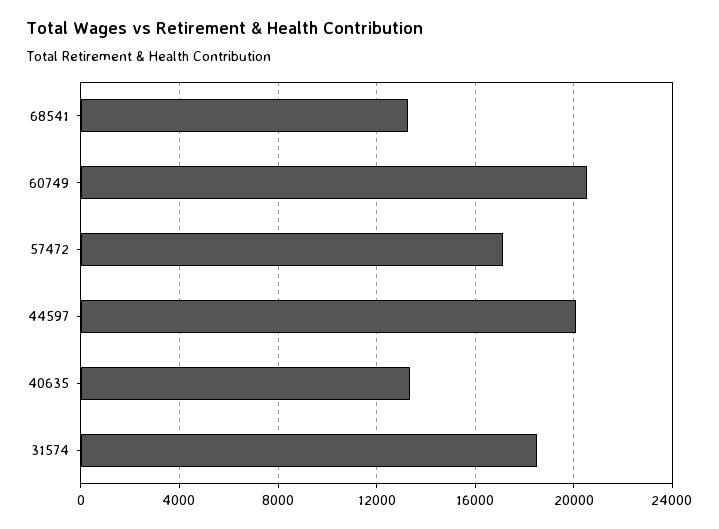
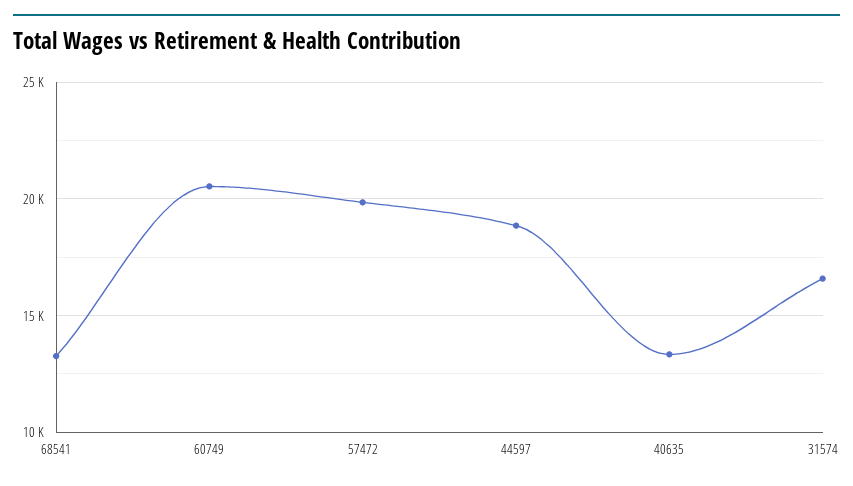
  {
    "68541": 13500,
    "60749": 20500,
-   "57472": 17000,
+   "57472": 20000,
-   "44597": 20000,
+   "44597": 19000,
    "40635": 13500,
-   "31574": 18500
+   "31574": 16500
  }

